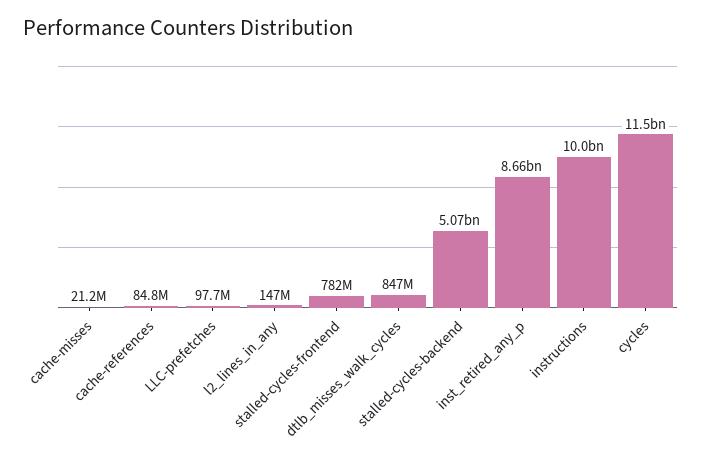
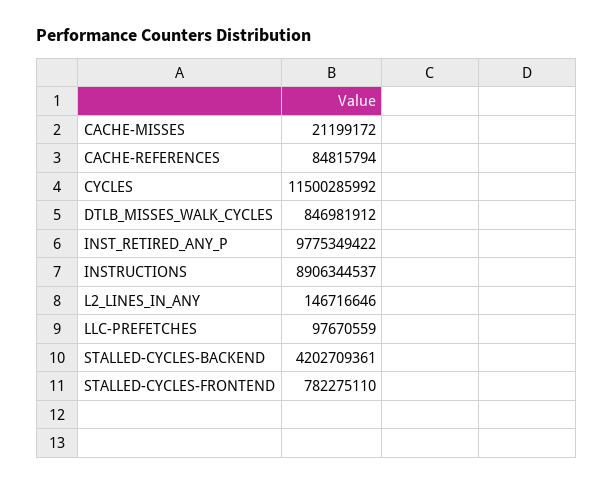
  {
    "cache-misses": 21199172,
    "cache-references": 84815794,
    "LLC-prefetches": 97670559,
    "l2_lines_in_any": 146716646,
    "stalled-cycles-frontend": 782275110,
    "dtlb_misses_walk_cycles": 846981912,
-   "stalled-cycles-backend": 5070000000,
+   "stalled-cycles-backend": 4202709361,
-   "inst_retired_any_p": 8660000000,
+   "inst_retired_any_p": 9775349422,
-   "instructions": 10000000000,
+   "instructions": 8906344537,
    "cycles": 11500285992
  }

